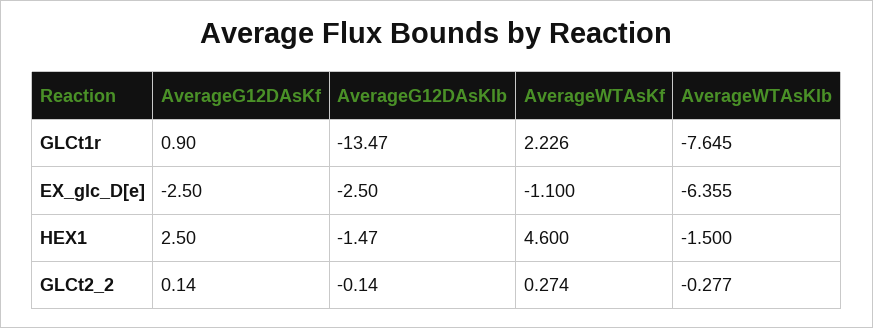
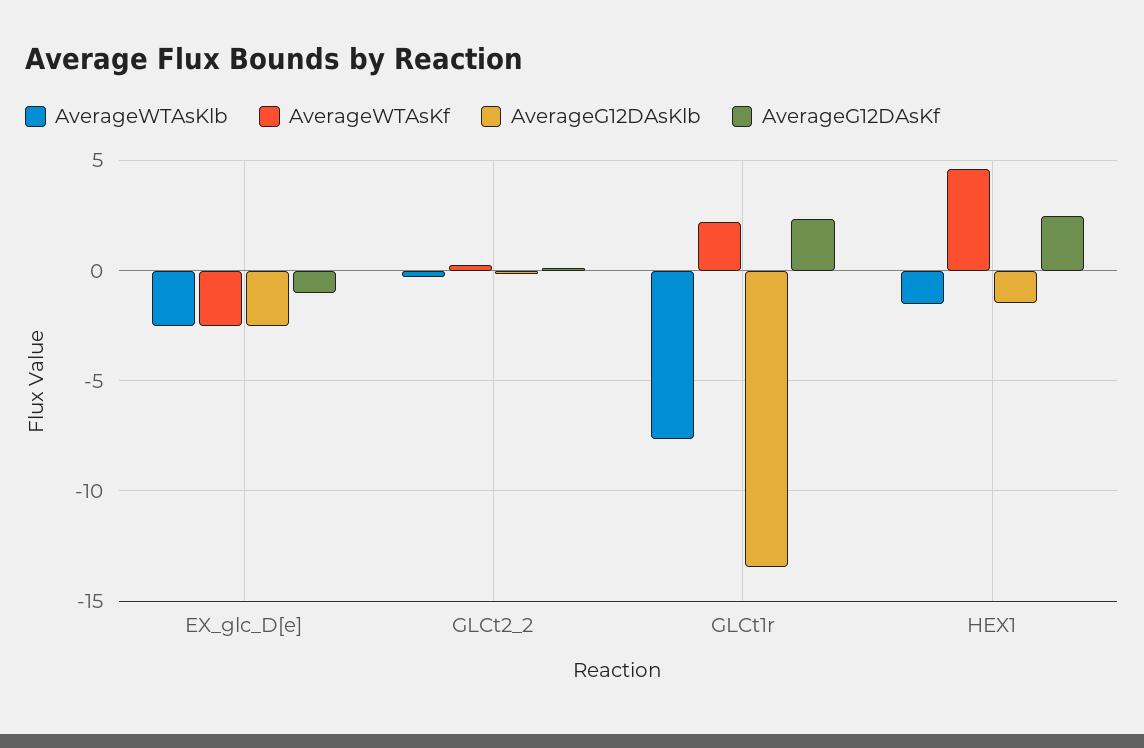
  {
    "AverageG12DAsKf": {
-     "GLCt1r": 0.9,
+     "GLCt1r": 2.5,
-     "EX_glc_D[e]": -2.5,
+     "EX_glc_D[e]": -1,
      "HEX1": 2.5,
      "GLCt2_2": 0.14
    },
    "AverageG12DAsKlb": {
      "GLCt1r": -13.47,
      "EX_glc_D[e]": -2.5,
      "HEX1": -1.47,
      "GLCt2_2": -0.14
    },
    "AverageWTAsKf": {
      "GLCt1r": 2.226,
-     "EX_glc_D[e]": -1.1,
+     "EX_glc_D[e]": -2.5,
      "HEX1": 4.6,
      "GLCt2_2": 0.274
    },
    "AverageWTAsKlb": {
      "GLCt1r": -7.645,
-     "EX_glc_D[e]": -6.355,
+     "EX_glc_D[e]": -2.5,
      "HEX1": -1.5,
      "GLCt2_2": -0.277
    }
  }

